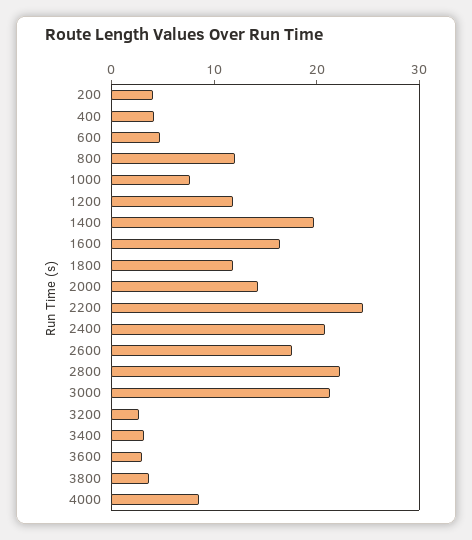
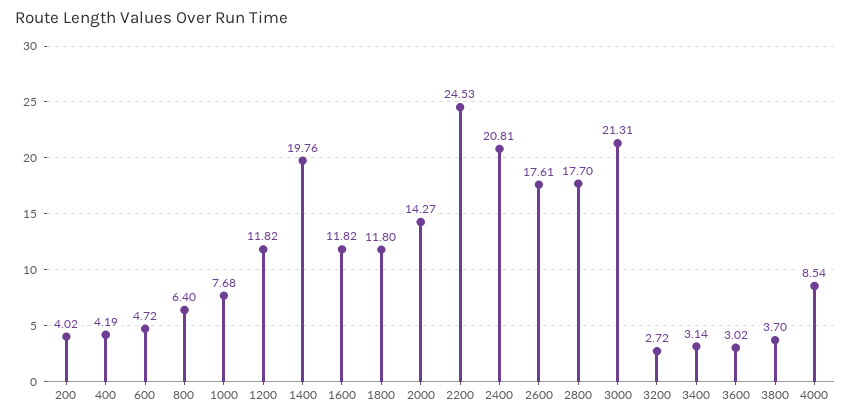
  {
    "200": 4.02,
    "400": 4.19,
    "600": 4.72,
-   "800": 12,
+   "800": 6.4,
    "1000": 7.68,
    "1200": 11.82,
    "1400": 19.76,
-   "1600": 16,
+   "1600": 11.82,
    "1800": 11.8,
    "2000": 14.27,
    "2200": 24.53,
    "2400": 20.81,
    "2600": 17.61,
-   "2800": 22,
+   "2800": 17.7,
    "3000": 21.31,
    "3200": 2.72,
    "3400": 3.14,
    "3600": 3.02,
    "3800": 3.7,
    "4000": 8.54
  }

